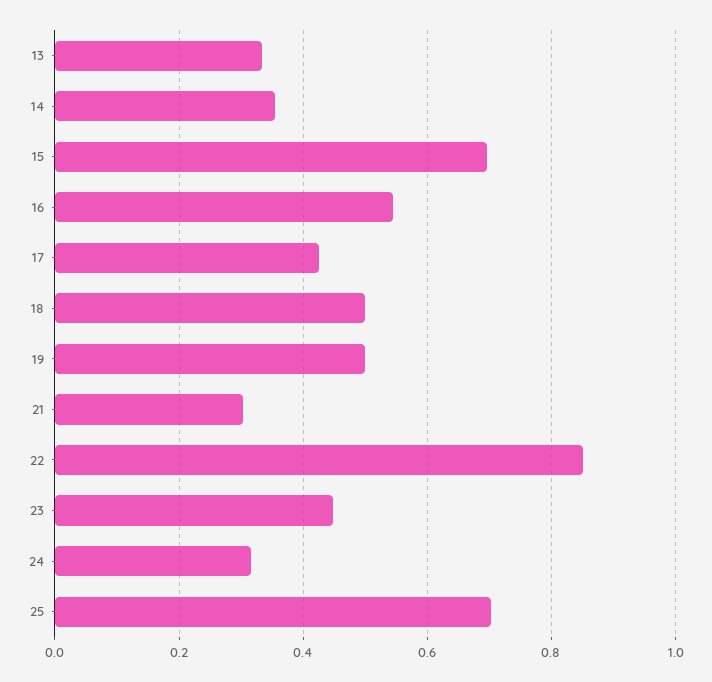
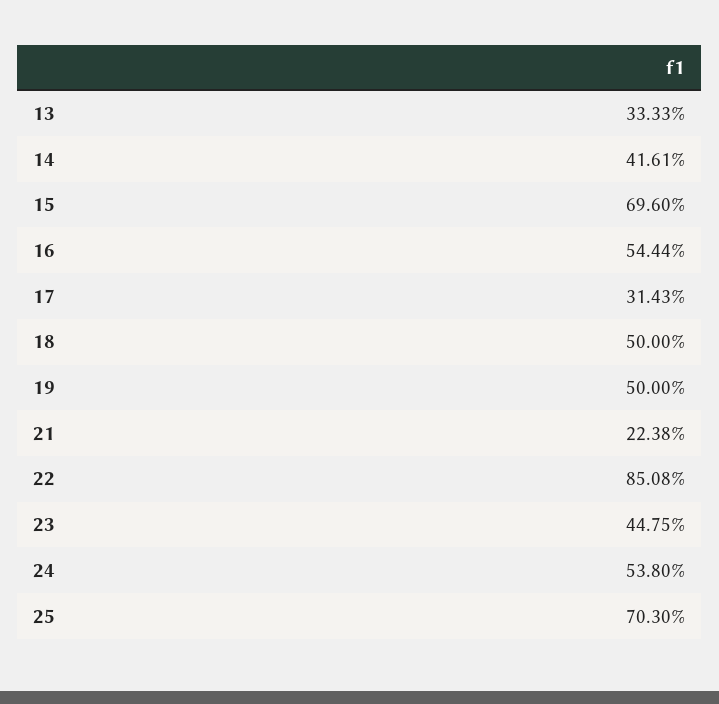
  {
    "13": 0.3333,
-   "14": 0.36,
+   "14": 0.4161,
    "15": 0.696,
    "16": 0.5444,
-   "17": 0.42,
+   "17": 0.3143,
    "18": 0.5,
    "19": 0.5,
-   "21": 0.3,
+   "21": 0.2238,
    "22": 0.8508,
    "23": 0.4475,
-   "24": 0.32,
+   "24": 0.538,
    "25": 0.703
  }

